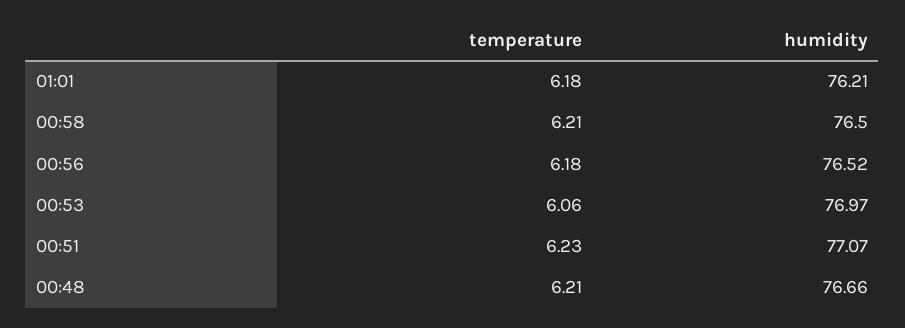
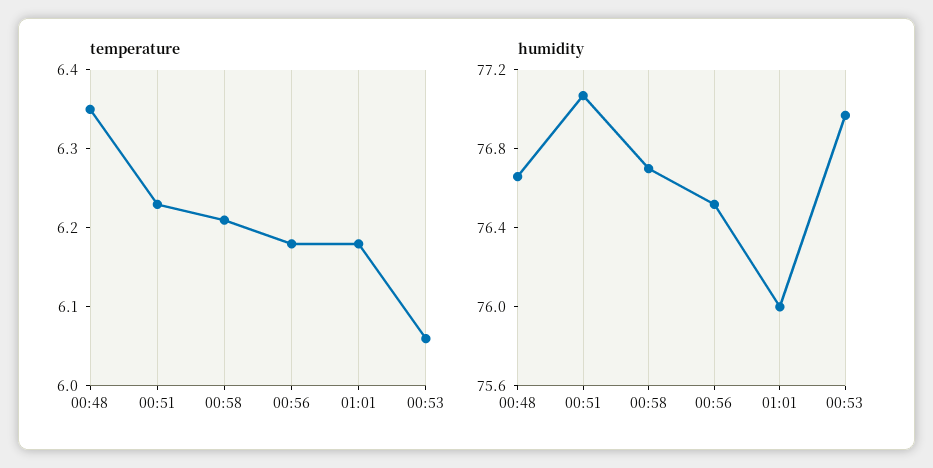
  {
    "temperature": {
      "01:01": 6.18,
      "00:58": 6.21,
      "00:56": 6.18,
      "00:53": 6.06,
      "00:51": 6.23,
-     "00:48": 6.21
+     "00:48": 6.35
    },
    "humidity": {
-     "01:01": 76.21,
+     "01:01": 76,
-     "00:58": 76.5,
+     "00:58": 76.7,
      "00:56": 76.52,
      "00:53": 76.97,
      "00:51": 77.07,
      "00:48": 76.66
    }
  }

